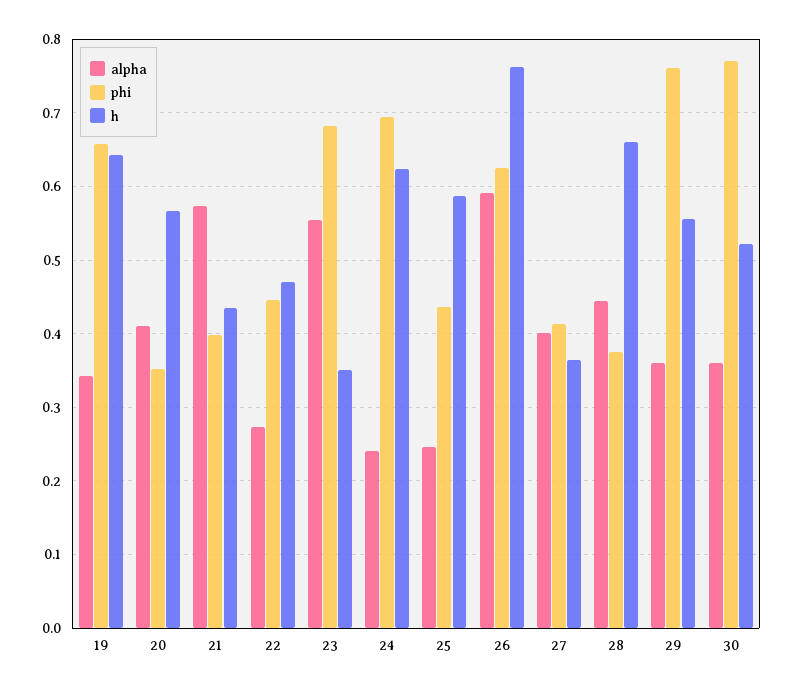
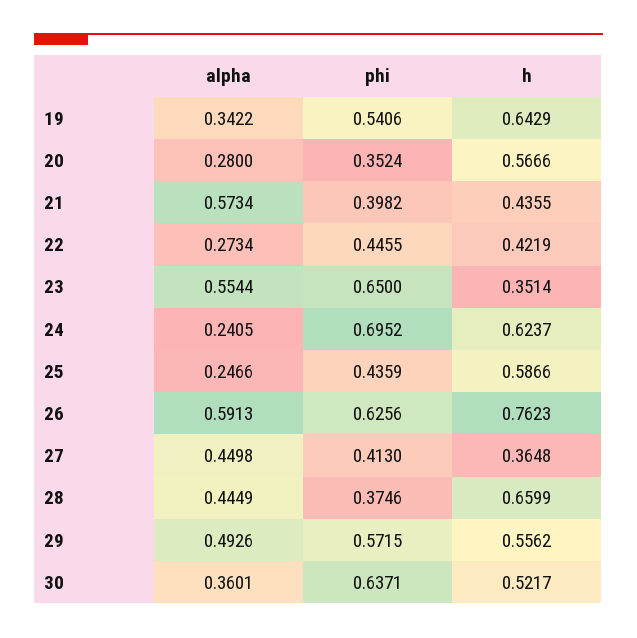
  {
    "alpha": {
      "19": 0.3422,
-     "20": 0.41,
+     "20": 0.28,
      "21": 0.5734,
      "22": 0.2734,
      "23": 0.5544,
      "24": 0.2405,
      "25": 0.2466,
      "26": 0.5913,
-     "27": 0.4,
+     "27": 0.4498,
      "28": 0.4449,
-     "29": 0.36,
+     "29": 0.4926,
      "30": 0.3601
    },
    "phi": {
-     "19": 0.66,
+     "19": 0.5406,
      "20": 0.3524,
      "21": 0.3982,
      "22": 0.4455,
-     "23": 0.68,
+     "23": 0.65,
      "24": 0.6952,
      "25": 0.4359,
      "26": 0.6256,
      "27": 0.413,
      "28": 0.3746,
-     "29": 0.76,
+     "29": 0.5715,
-     "30": 0.77
+     "30": 0.6371
    },
    "h": {
      "19": 0.6429,
      "20": 0.5666,
      "21": 0.4355,
-     "22": 0.47,
+     "22": 0.4219,
      "23": 0.3514,
      "24": 0.6237,
      "25": 0.5866,
      "26": 0.7623,
      "27": 0.3648,
      "28": 0.6599,
      "29": 0.5562,
      "30": 0.5217
    }
  }

